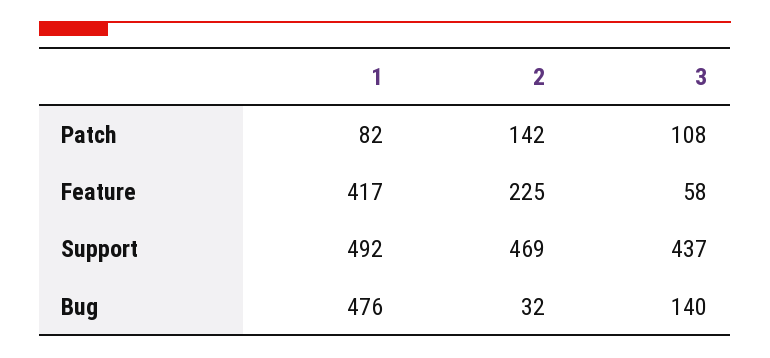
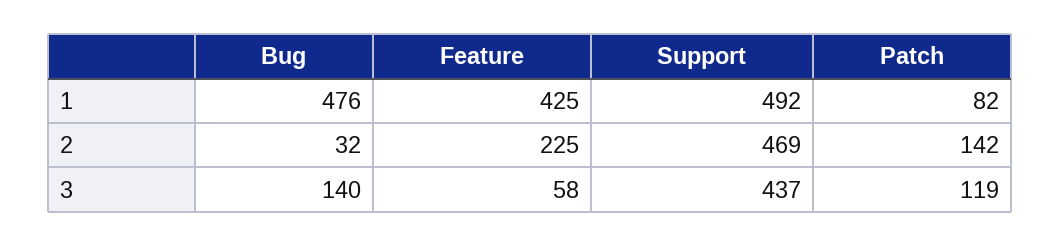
  {
    "1": {
      "Patch": 82,
-     "Feature": 417,
+     "Feature": 425,
      "Support": 492,
      "Bug": 476
    },
    "2": {
      "Patch": 142,
      "Feature": 225,
      "Support": 469,
      "Bug": 32
    },
    "3": {
-     "Patch": 108,
+     "Patch": 119,
      "Feature": 58,
      "Support": 437,
      "Bug": 140
    }
  }

